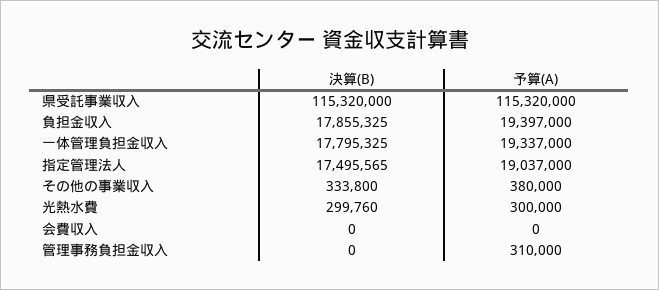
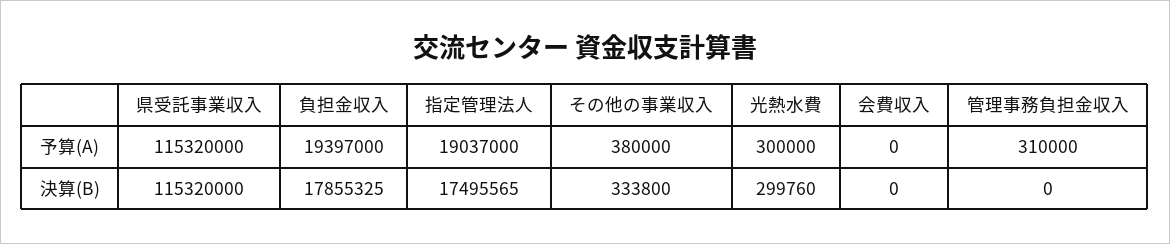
  {
    "決算(B)": {
      "県受託事業収入": 115320000,
      "負担金収入": 17855325,
-     "一体管理負担金収入": 17795325,
      "指定管理法人": 17495565,
      "その他の事業収入": 333800,
      "光熱水費": 299760,
      "会費収入": 0,
      "管理事務負担金収入": 0
    },
    "予算(A)": {
      "県受託事業収入": 115320000,
      "負担金収入": 19397000,
-     "一体管理負担金収入": 19337000,
      "指定管理法人": 19037000,
      "その他の事業収入": 380000,
      "光熱水費": 300000,
      "会費収入": 0,
      "管理事務負担金収入": 310000
    }
  }

